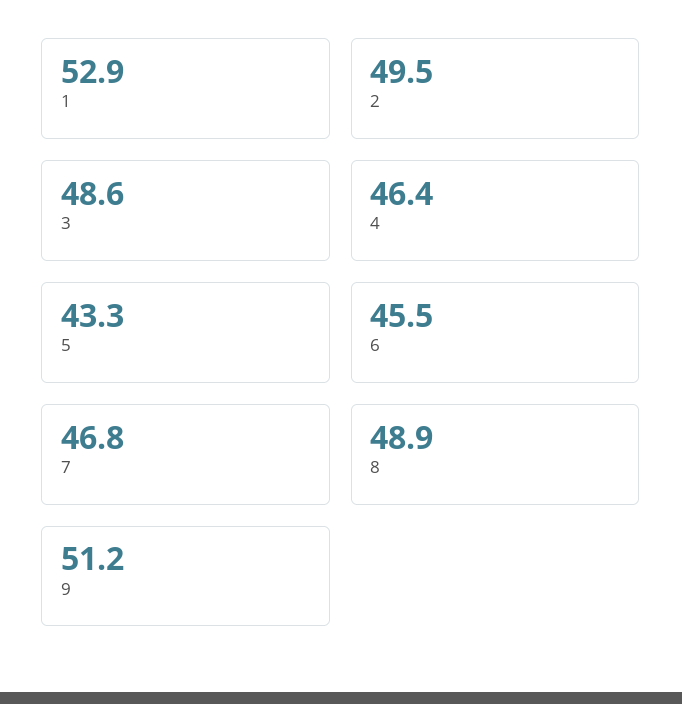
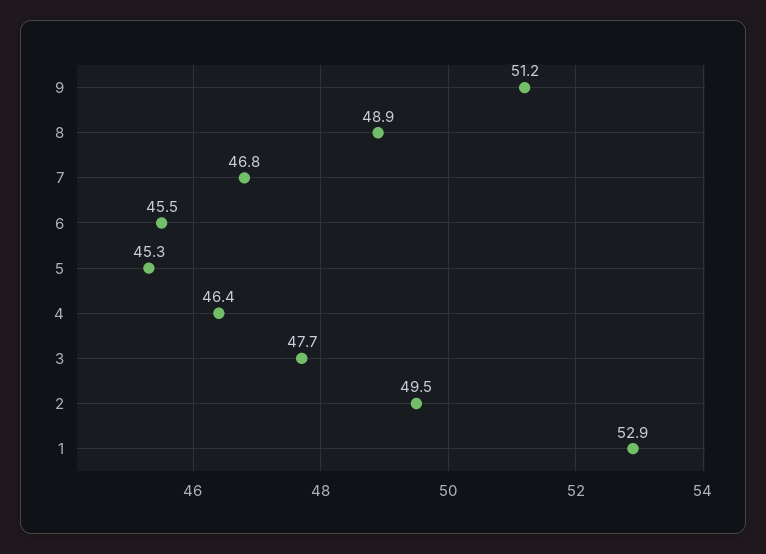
  {
    "1": 52.9,
    "2": 49.5,
-   "3": 48.6,
+   "3": 47.7,
    "4": 46.4,
-   "5": 43.3,
+   "5": 45.3,
    "6": 45.5,
    "7": 46.8,
    "8": 48.9,
    "9": 51.2
  }

